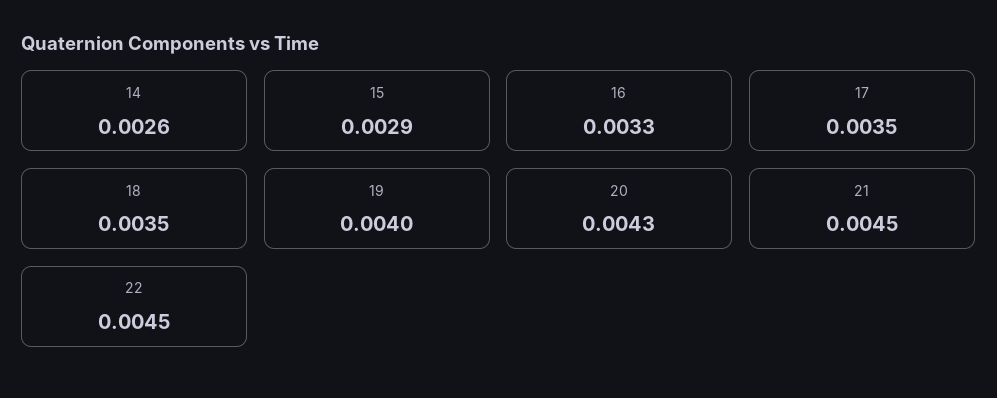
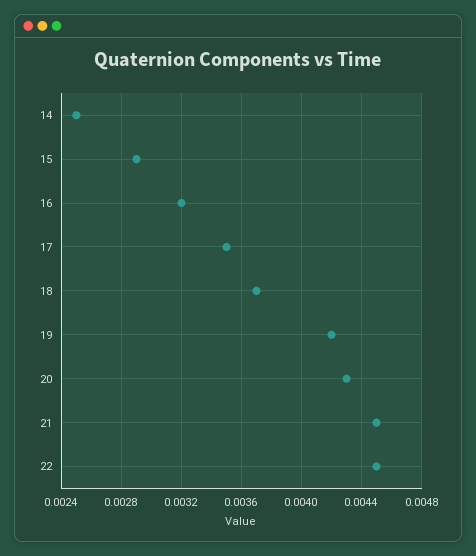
  {
-   "14": 0.0026,
+   "14": 0.0025,
    "15": 0.0029,
-   "16": 0.0033,
+   "16": 0.0032,
    "17": 0.0035,
-   "18": 0.0035,
+   "18": 0.0037,
-   "19": 0.004,
+   "19": 0.0042,
    "20": 0.0043,
    "21": 0.0045,
    "22": 0.0045
  }

